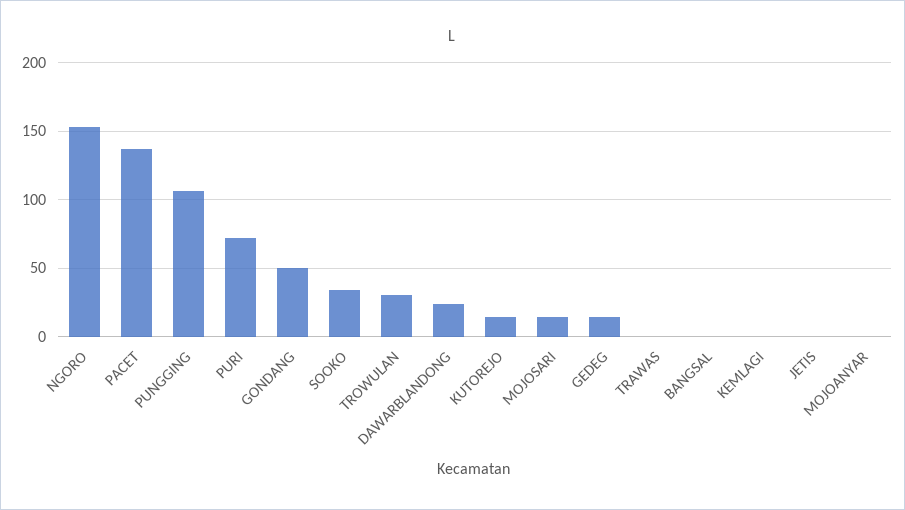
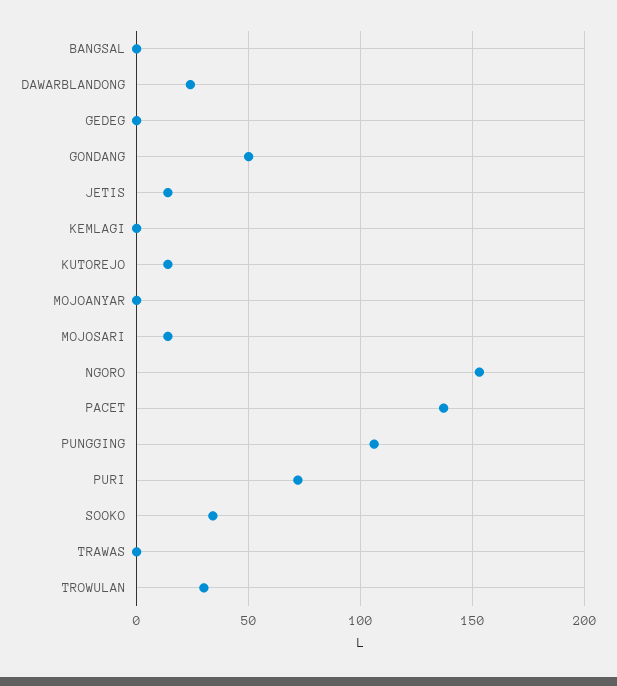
  {
    "NGORO": 155,
    "PACET": 135,
    "PUNGGING": 105,
    "PURI": 70,
    "GONDANG": 50,
    "SOOKO": 35,
    "TROWULAN": 30,
    "DAWARBLANDONG": 25,
    "KUTOREJO": 15,
    "MOJOSARI": 15,
-   "GEDEG": 15,
+   "GEDEG": 0,
    "TRAWAS": 0,
    "BANGSAL": 0,
    "KEMLAGI": 0,
-   "JETIS": 0,
+   "JETIS": 15,
    "MOJOANYAR": 0
  }

